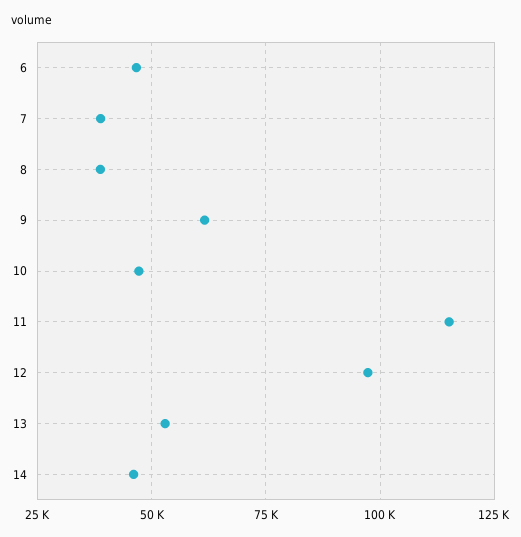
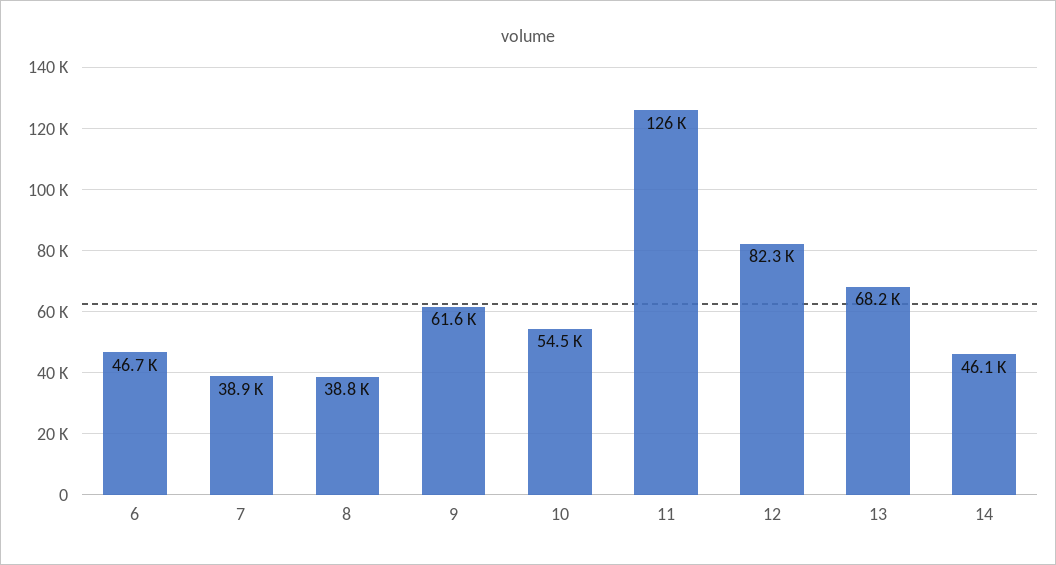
  {
    "6": 46700,
    "7": 38900,
    "8": 38800,
    "9": 61600,
-   "10": 47500,
+   "10": 54500,
-   "11": 115000,
+   "11": 126000,
-   "12": 97500,
+   "12": 82300,
-   "13": 52500,
+   "13": 68200,
    "14": 46100
  }

